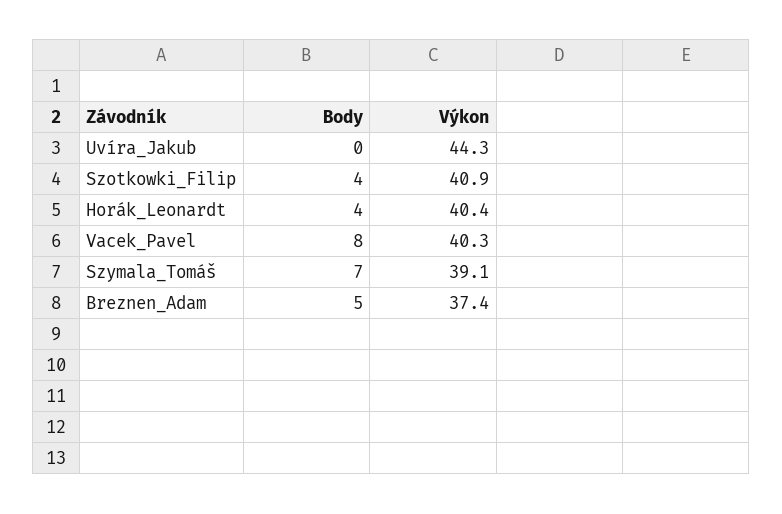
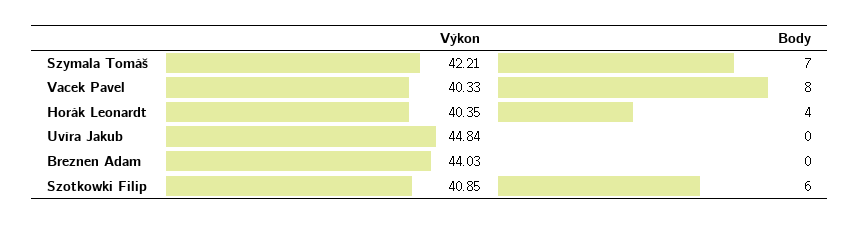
  {
    "Body": {
      "Uvíra_Jakub": 0,
-     "Szotkowki_Filip": 4,
+     "Szotkowki_Filip": 6,
      "Horák_Leonardt": 4,
      "Vacek_Pavel": 8,
      "Szymala_Tomáš": 7,
-     "Breznen_Adam": 5
+     "Breznen_Adam": 0
    },
    "Výkon": {
-     "Uvíra_Jakub": 44.3,
+     "Uvíra_Jakub": 44.84,
      "Szotkowki_Filip": 40.85,
      "Horák_Leonardt": 40.35,
      "Vacek_Pavel": 40.33,
-     "Szymala_Tomáš": 39.1,
+     "Szymala_Tomáš": 42.21,
-     "Breznen_Adam": 37.4
+     "Breznen_Adam": 44.03
    }
  }

